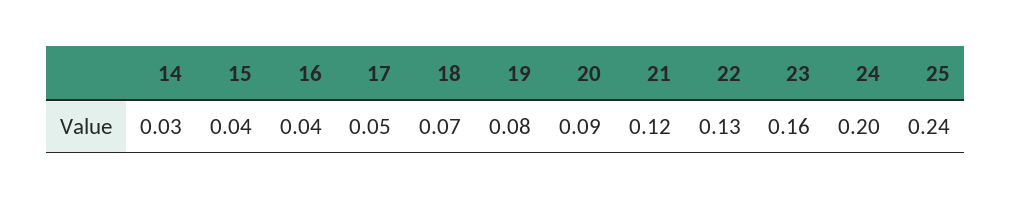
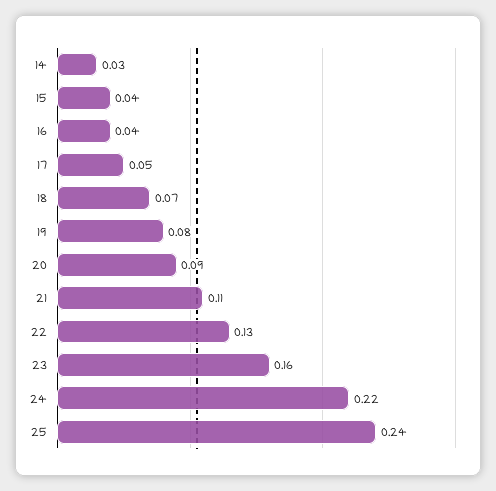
  {
    "14": 0.03,
    "15": 0.04,
    "16": 0.04,
    "17": 0.05,
    "18": 0.07,
    "19": 0.08,
    "20": 0.09,
-   "21": 0.12,
+   "21": 0.11,
    "22": 0.13,
    "23": 0.16,
-   "24": 0.2,
+   "24": 0.22,
    "25": 0.24
  }

